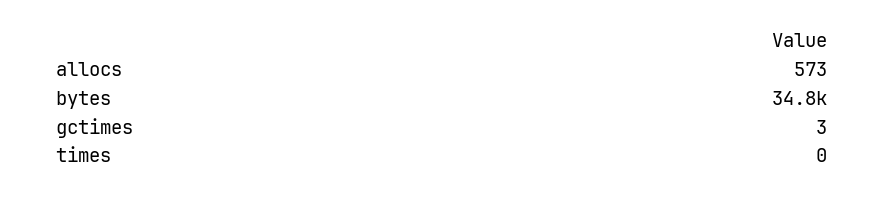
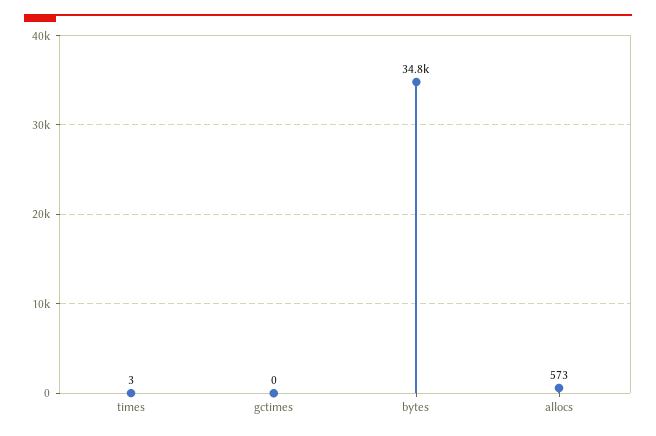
  {
    "allocs": 573,
    "bytes": 34800,
-   "gctimes": 3,
+   "gctimes": 0,
-   "times": 0
+   "times": 3
  }

